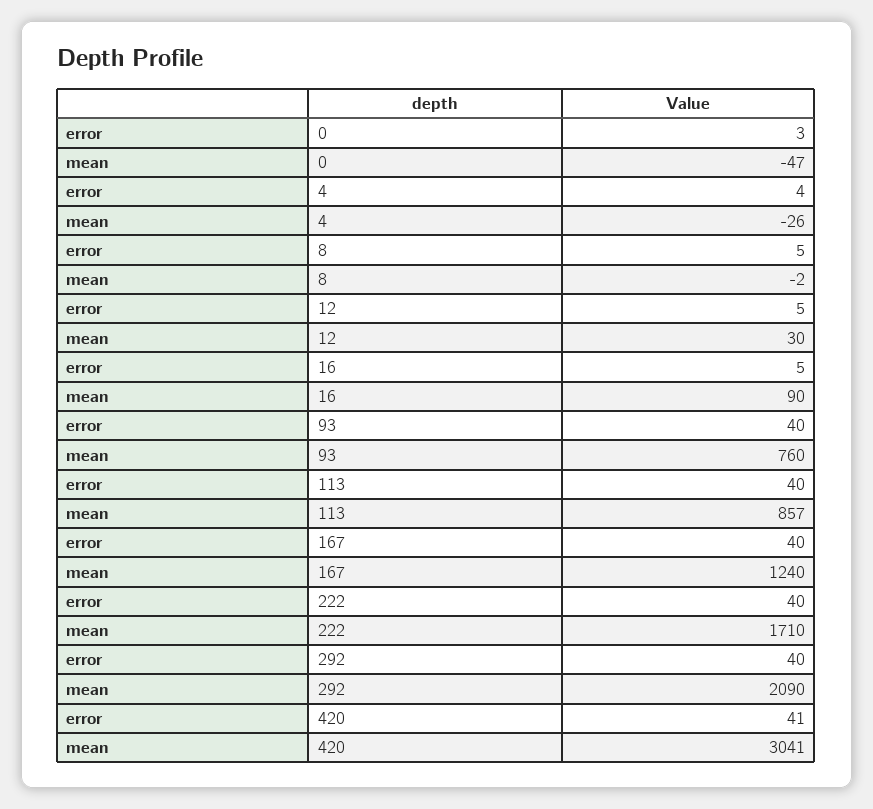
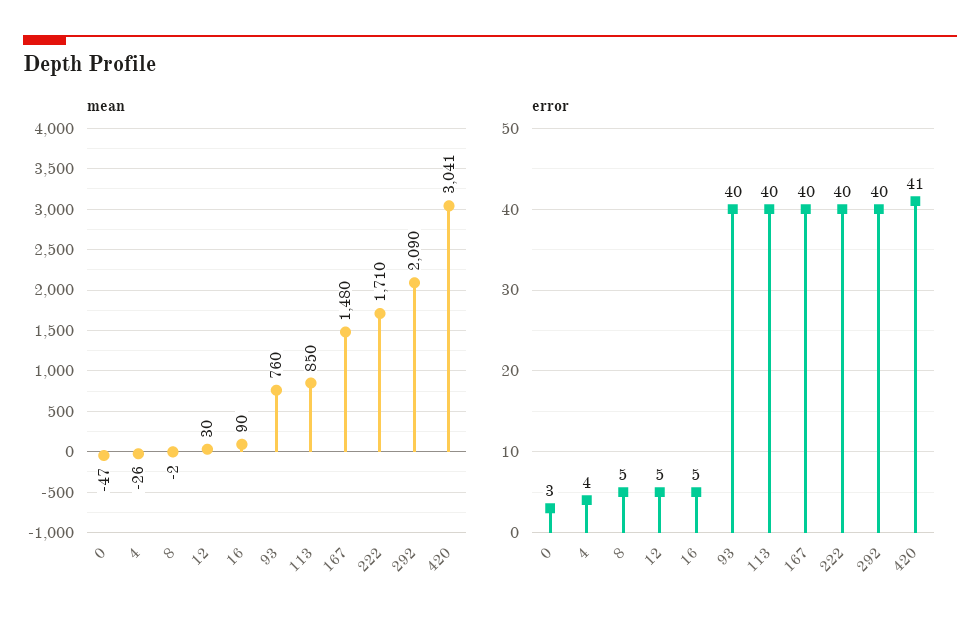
  {
    "error": {
      "0": 3,
      "4": 4,
      "8": 5,
      "12": 5,
      "16": 5,
      "93": 40,
      "113": 40,
      "167": 40,
      "222": 40,
      "292": 40,
      "420": 41
    },
    "mean": {
      "0": -47,
      "4": -26,
      "8": -2,
      "12": 30,
      "16": 90,
      "93": 760,
-     "113": 857,
+     "113": 850,
-     "167": 1240,
+     "167": 1480,
      "222": 1710,
      "292": 2090,
      "420": 3041
    }
  }

